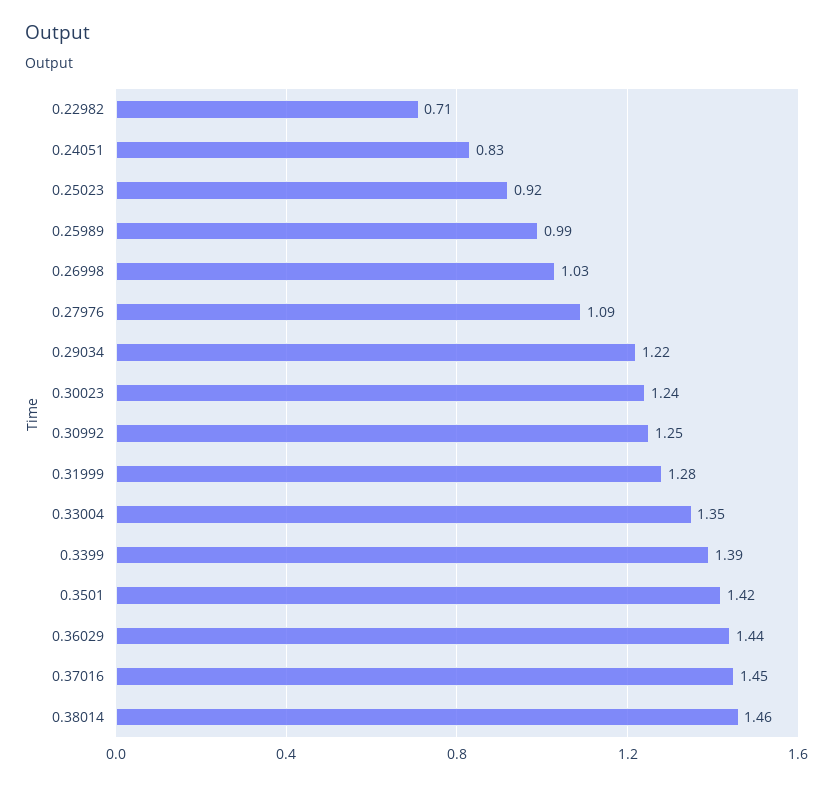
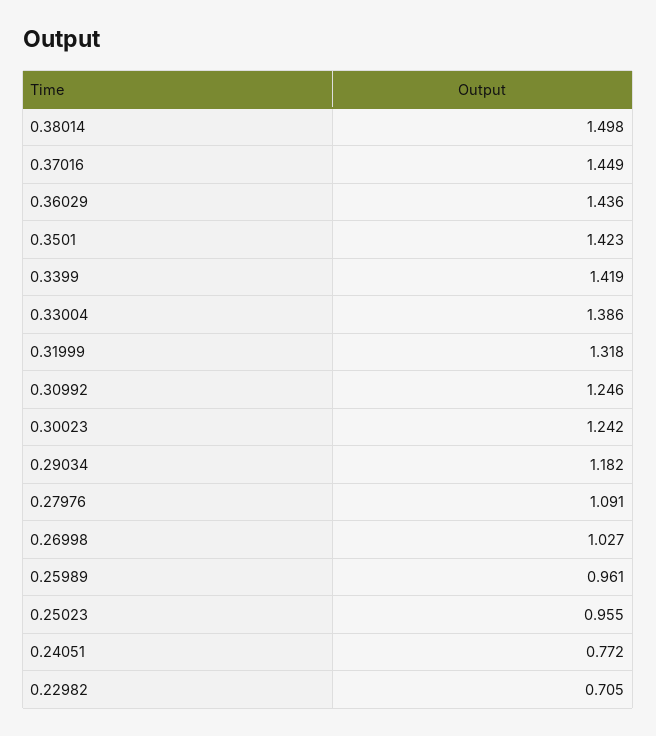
  {
    "0.22982": 0.705,
-   "0.24051": 0.83,
+   "0.24051": 0.772,
-   "0.25023": 0.92,
+   "0.25023": 0.955,
-   "0.25989": 0.99,
+   "0.25989": 0.961,
    "0.26998": 1.027,
    "0.27976": 1.091,
-   "0.29034": 1.22,
+   "0.29034": 1.182,
    "0.30023": 1.242,
    "0.30992": 1.246,
-   "0.31999": 1.28,
+   "0.31999": 1.318,
-   "0.33004": 1.35,
+   "0.33004": 1.386,
-   "0.3399": 1.39,
+   "0.3399": 1.419,
    "0.3501": 1.423,
    "0.36029": 1.436,
    "0.37016": 1.449,
-   "0.38014": 1.46
+   "0.38014": 1.498
  }

